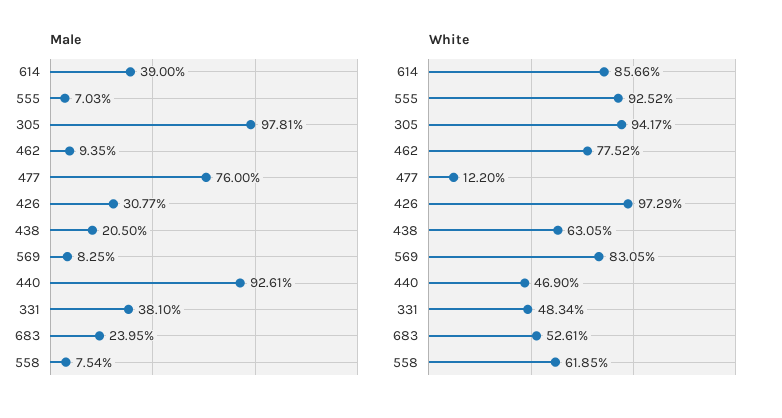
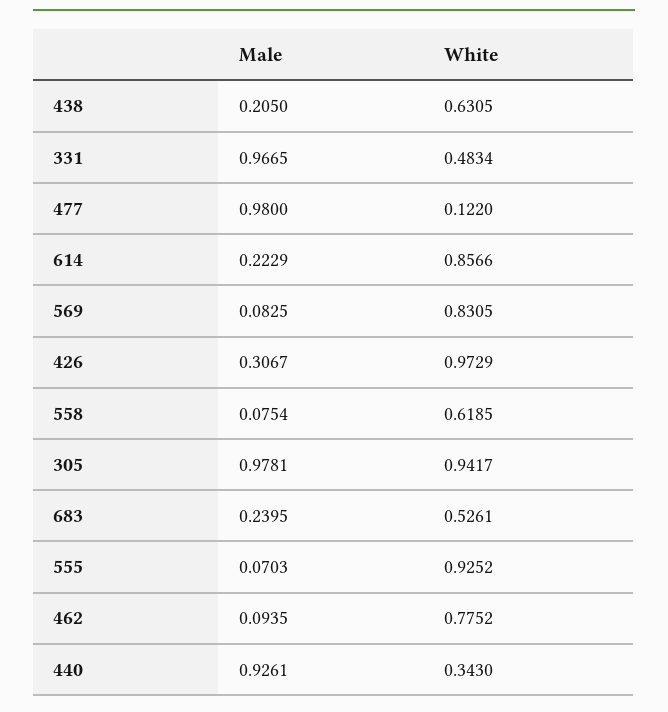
  {
    "Male": {
-     "614": 0.39,
+     "614": 0.2229,
      "555": 0.0703,
      "305": 0.9781,
      "462": 0.0935,
-     "477": 0.76,
+     "477": 0.98,
-     "426": 0.3077,
+     "426": 0.3067,
      "438": 0.205,
      "569": 0.0825,
      "440": 0.9261,
-     "331": 0.381,
+     "331": 0.9665,
      "683": 0.2395,
      "558": 0.0754
    },
    "White": {
      "614": 0.8566,
      "555": 0.9252,
      "305": 0.9417,
      "462": 0.7752,
      "477": 0.122,
      "426": 0.9729,
      "438": 0.6305,
      "569": 0.8305,
-     "440": 0.469,
+     "440": 0.343,
      "331": 0.4834,
      "683": 0.5261,
      "558": 0.6185
    }
  }

